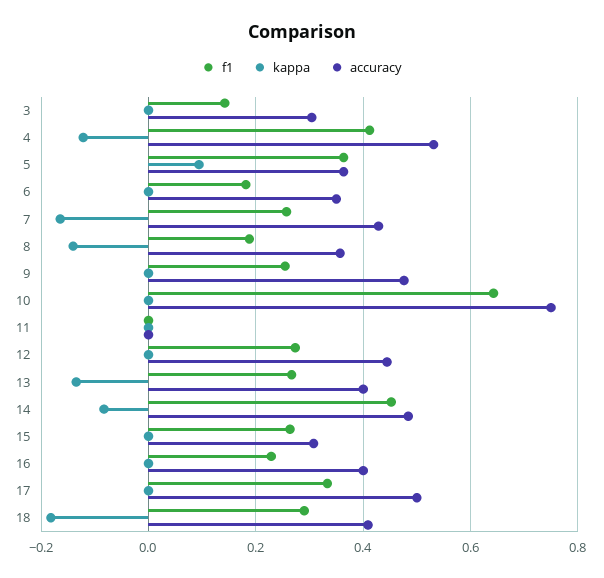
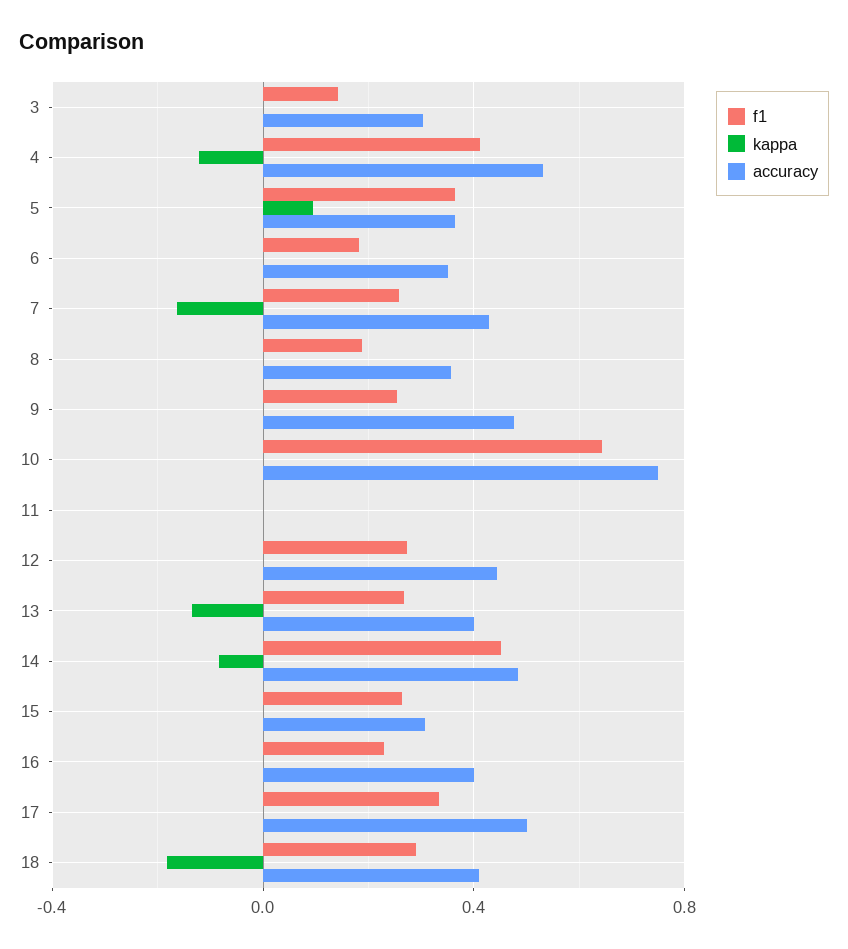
  {
    "f1": {
      "3": 0.14,
      "4": 0.42,
      "5": 0.36,
      "6": 0.18,
      "7": 0.26,
      "8": 0.18,
      "9": 0.26,
      "10": 0.64,
      "11": 0,
      "12": 0.28,
      "13": 0.26,
      "14": 0.46,
      "15": 0.26,
      "16": 0.22,
      "17": 0.34,
      "18": 0.3
    },
    "kappa": {
      "3": 0,
      "4": -0.12,
      "5": 0.1,
      "6": 0,
      "7": -0.16,
-     "8": -0.14,
+     "8": 0,
      "9": 0,
      "10": 0,
      "11": 0,
      "12": 0,
      "13": -0.14,
      "14": -0.08,
      "15": 0,
      "16": 0,
      "17": 0,
      "18": -0.18
    },
    "accuracy": {
      "3": 0.3,
      "4": 0.54,
      "5": 0.36,
      "6": 0.36,
      "7": 0.42,
      "8": 0.36,
      "9": 0.48,
      "10": 0.76,
      "11": 0,
      "12": 0.44,
      "13": 0.4,
      "14": 0.48,
      "15": 0.3,
      "16": 0.4,
      "17": 0.5,
      "18": 0.4
    }
  }

